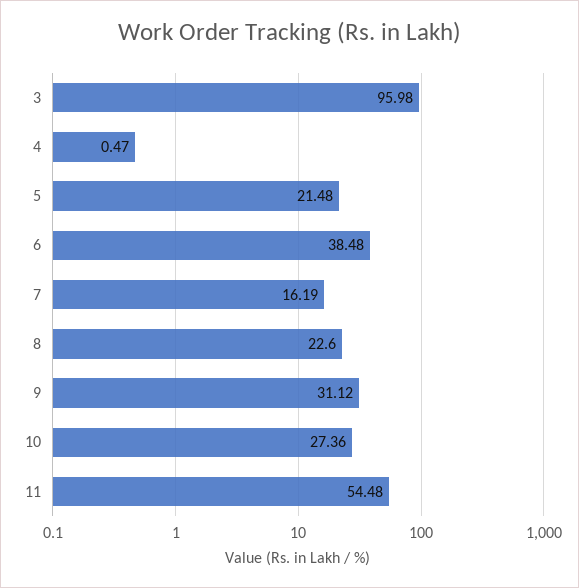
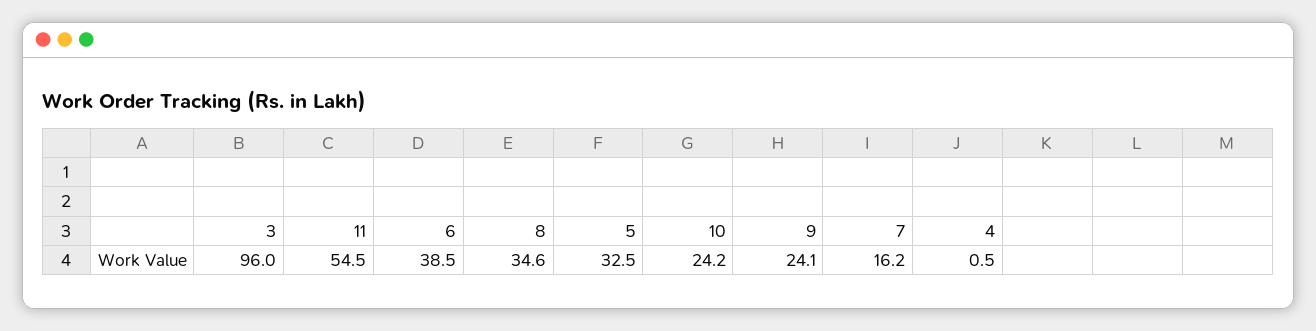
  {
    "3": 95.98,
    "4": 0.47,
-   "5": 21.48,
+   "5": 32.5,
    "6": 38.48,
    "7": 16.19,
-   "8": 22.6,
+   "8": 34.6,
-   "9": 31.12,
+   "9": 24.1,
-   "10": 27.36,
+   "10": 24.2,
    "11": 54.48
  }

